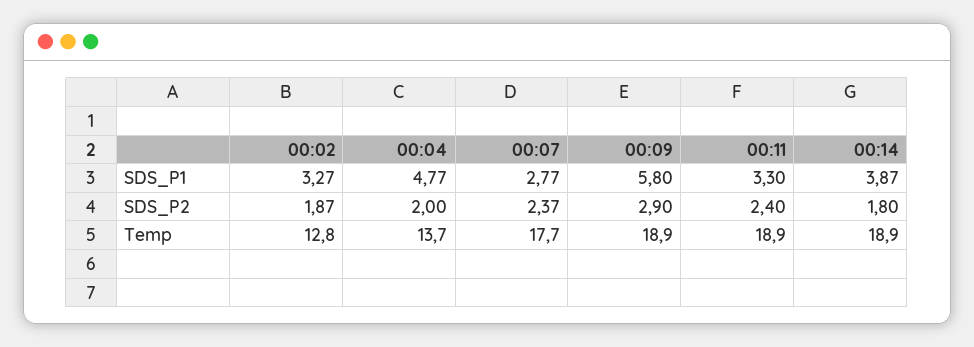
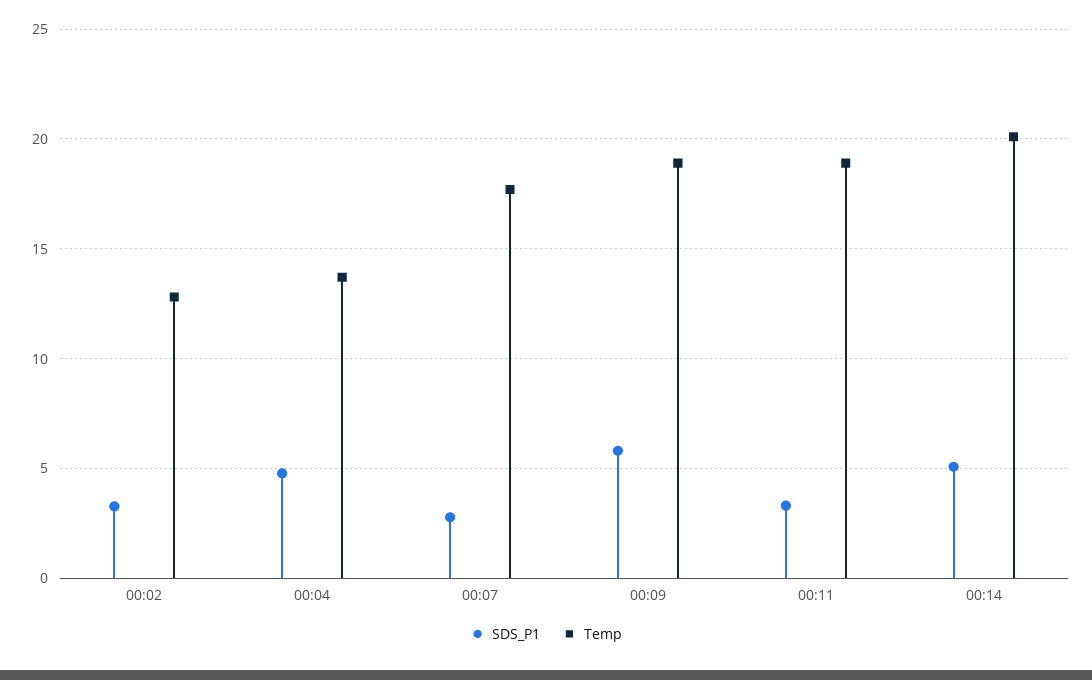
  {
    "SDS_P1": {
      "00:02": 3.27,
      "00:04": 4.77,
      "00:07": 2.77,
      "00:09": 5.8,
      "00:11": 3.3,
-     "00:14": 3.87
+     "00:14": 5
    },
-   "SDS_P2": {
-     "00:02": 1.87,
-     "00:04": 2,
-     "00:07": 2.37,
-     "00:09": 2.9,
-     "00:11": 2.4,
-     "00:14": 1.8
-   },
    "Temp": {
      "00:02": 12.8,
      "00:04": 13.7,
      "00:07": 17.7,
      "00:09": 18.9,
      "00:11": 18.9,
-     "00:14": 18.9
+     "00:14": 20
    }
  }

